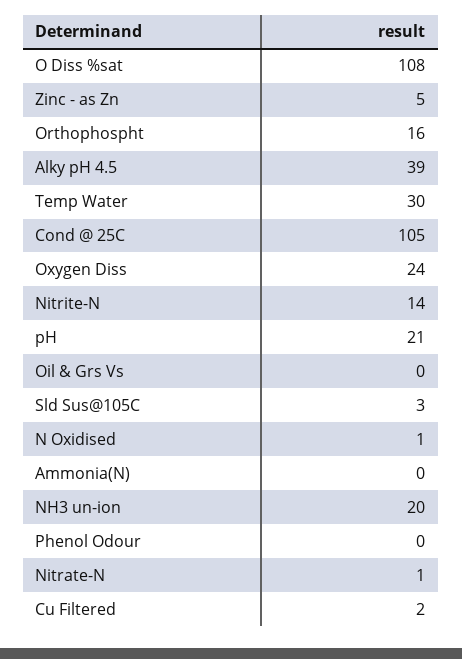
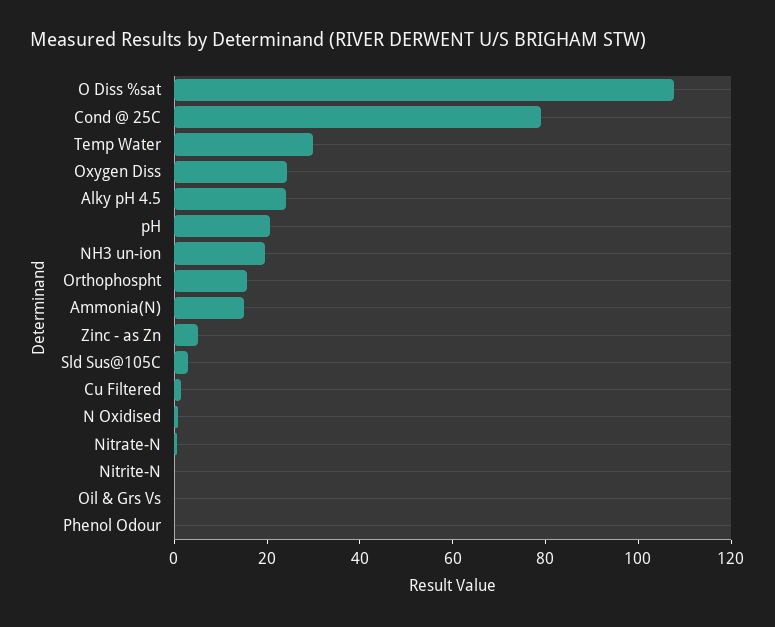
  {
    "O Diss %sat": 108,
    "Zinc - as Zn": 5,
    "Orthophospht": 16,
-   "Alky pH 4.5": 39,
+   "Alky pH 4.5": 25,
    "Temp Water": 30,
-   "Cond @ 25C": 105,
+   "Cond @ 25C": 80,
    "Oxygen Diss": 24,
-   "Nitrite-N": 14,
+   "Nitrite-N": 0,
    "pH": 21,
    "Oil & Grs Vs": 0,
    "Sld Sus@105C": 3,
    "N Oxidised": 1,
-   "Ammonia(N)": 0,
+   "Ammonia(N)": 15,
    "NH3 un-ion": 20,
    "Phenol Odour": 0,
    "Nitrate-N": 1,
    "Cu Filtered": 2
  }

